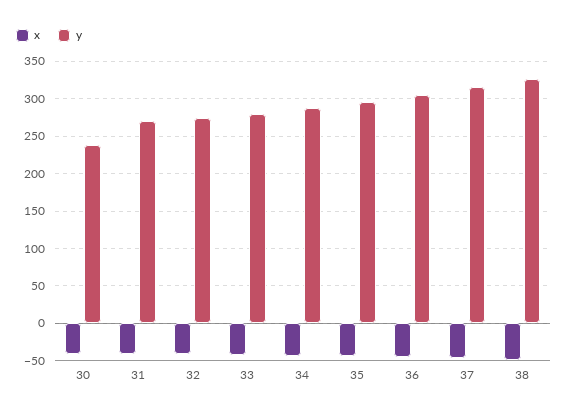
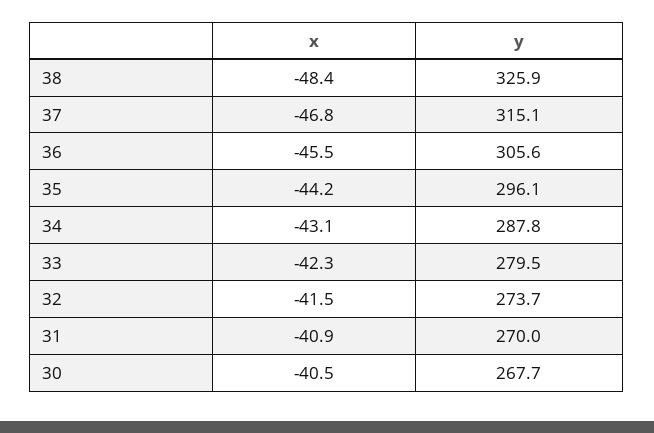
  {
    "x": {
      "30": -40.5,
      "31": -40.9,
      "32": -41.5,
      "33": -42.3,
      "34": -43.1,
      "35": -44.2,
      "36": -45.5,
      "37": -46.8,
      "38": -48.4
    },
    "y": {
-     "30": 240,
+     "30": 267.7,
      "31": 270,
      "32": 273.7,
      "33": 279.5,
      "34": 287.8,
      "35": 296.1,
      "36": 305.6,
      "37": 315.1,
      "38": 325.9
    }
  }

